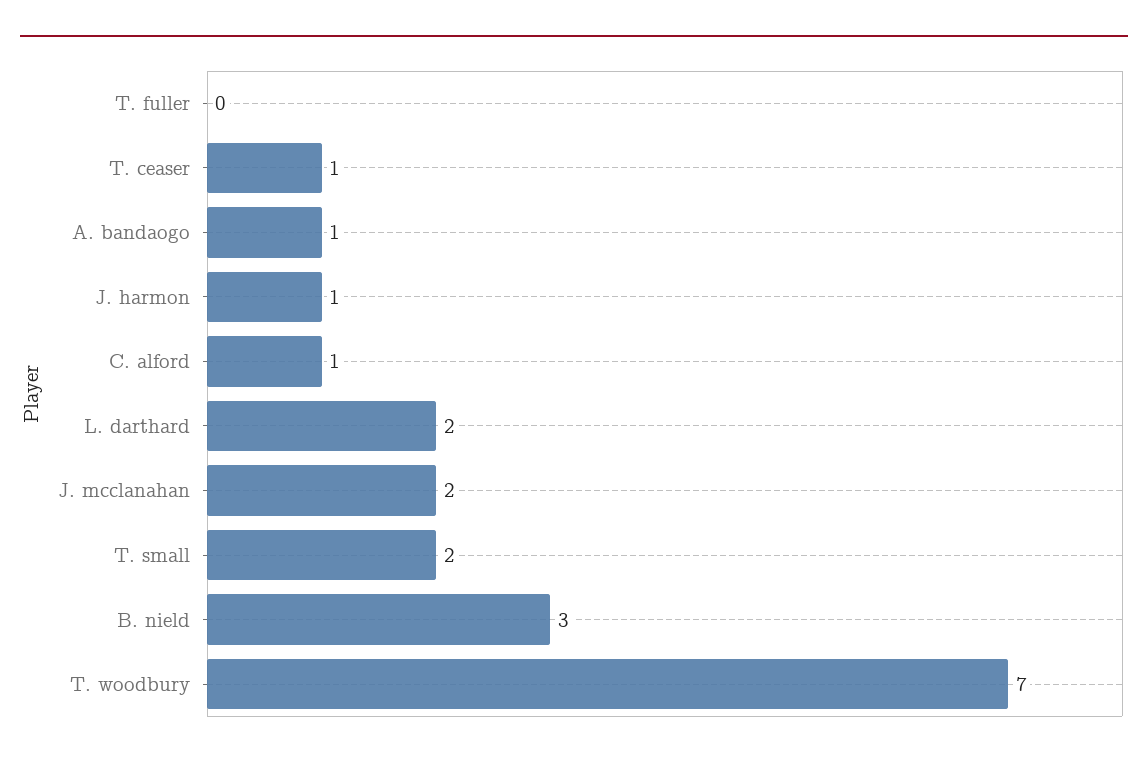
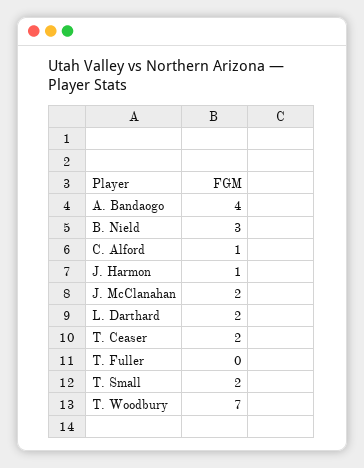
  {
    "T. fuller": 0,
-   "T. ceaser": 1,
+   "T. ceaser": 2,
-   "A. bandaogo": 1,
+   "A. bandaogo": 4,
    "J. harmon": 1,
    "C. alford": 1,
    "L. darthard": 2,
    "J. mcclanahan": 2,
    "T. small": 2,
    "B. nield": 3,
    "T. woodbury": 7
  }

